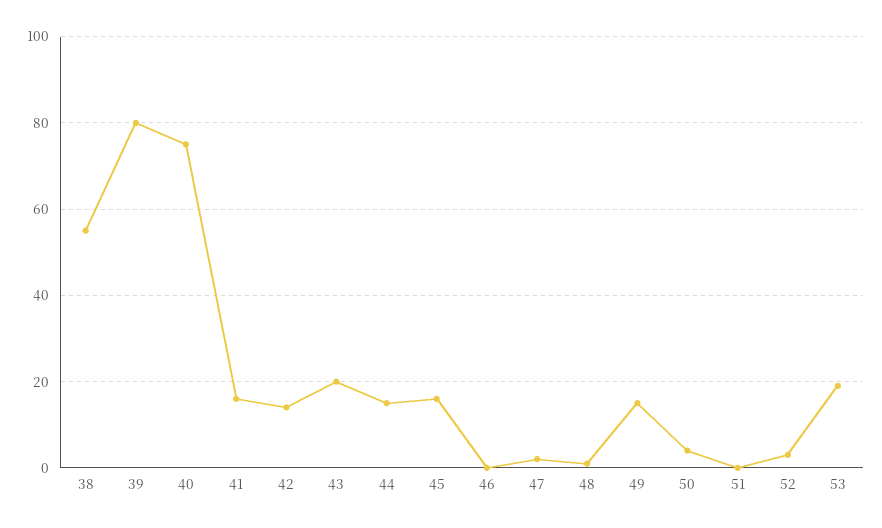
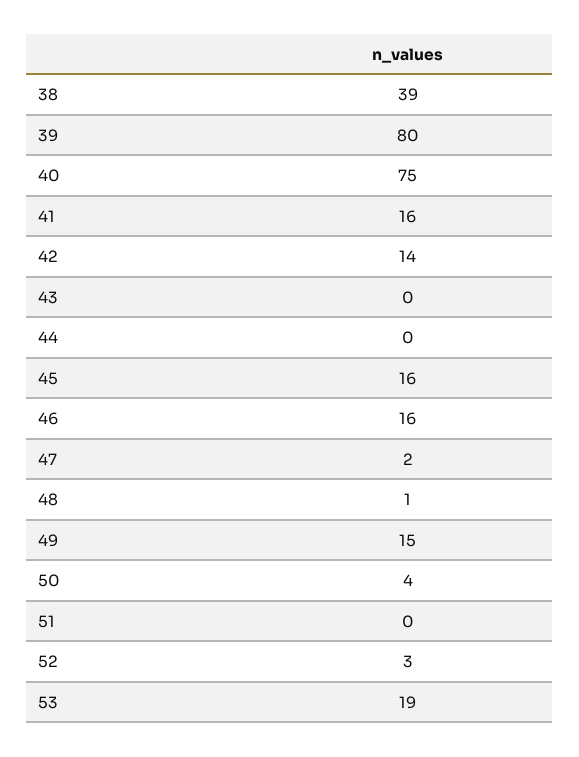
  {
-   "38": 55,
+   "38": 39,
    "39": 80,
    "40": 75,
    "41": 16,
    "42": 14,
-   "43": 20,
+   "43": 0,
-   "44": 15,
+   "44": 0,
    "45": 16,
-   "46": 0,
+   "46": 16,
    "47": 2,
    "48": 1,
    "49": 15,
    "50": 4,
    "51": 0,
    "52": 3,
    "53": 19
  }

